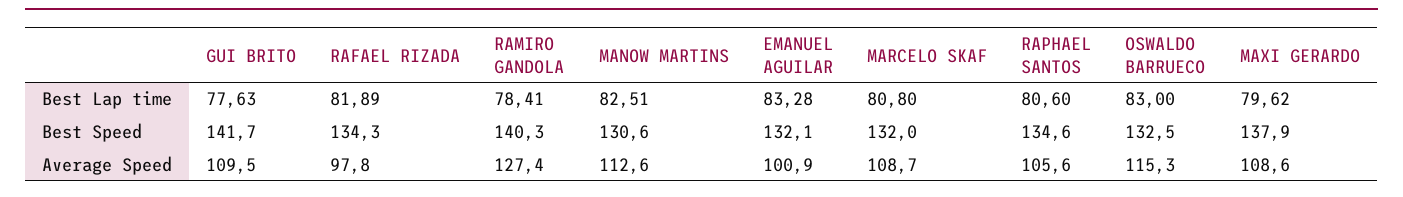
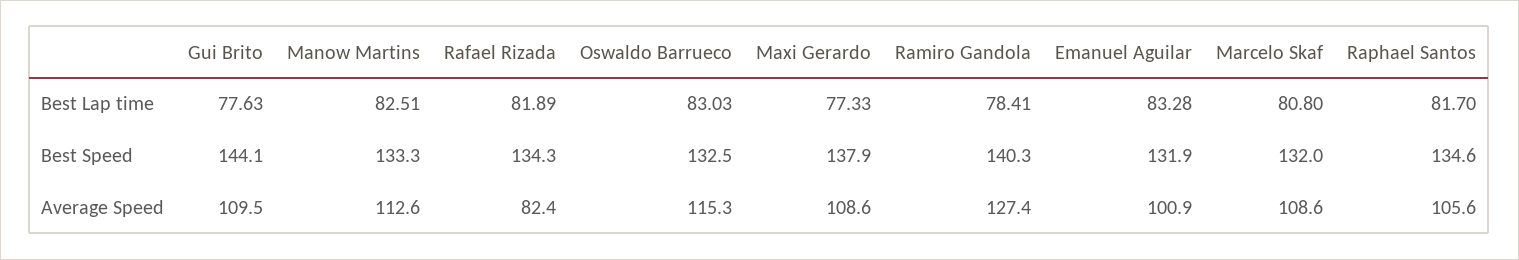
  {
    "GUI BRITO": {
      "Best Lap time": 77.63,
-     "Best Speed": 141.7,
+     "Best Speed": 144.1,
      "Average Speed": 109.5
    },
    "RAFAEL RIZADA": {
      "Best Lap time": 81.89,
      "Best Speed": 134.3,
-     "Average Speed": 97.8
+     "Average Speed": 82.4
    },
    "RAMIRO GANDOLA": {
      "Best Lap time": 78.41,
      "Best Speed": 140.3,
      "Average Speed": 127.4
    },
    "MANOW MARTINS": {
      "Best Lap time": 82.51,
-     "Best Speed": 130.6,
+     "Best Speed": 133.3,
      "Average Speed": 112.6
    },
    "EMANUEL AGUILAR": {
      "Best Lap time": 83.28,
-     "Best Speed": 132.1,
+     "Best Speed": 131.9,
      "Average Speed": 100.9
    },
    "MARCELO SKAF": {
      "Best Lap time": 80.8,
      "Best Speed": 132,
-     "Average Speed": 108.7
+     "Average Speed": 108.6
    },
    "RAPHAEL SANTOS": {
-     "Best Lap time": 80.6,
+     "Best Lap time": 81.7,
      "Best Speed": 134.6,
      "Average Speed": 105.6
    },
    "OSWALDO BARRUECO": {
-     "Best Lap time": 83,
+     "Best Lap time": 83.03,
      "Best Speed": 132.5,
      "Average Speed": 115.3
    },
    "MAXI GERARDO": {
-     "Best Lap time": 79.62,
+     "Best Lap time": 77.33,
      "Best Speed": 137.9,
      "Average Speed": 108.6
    }
  }

